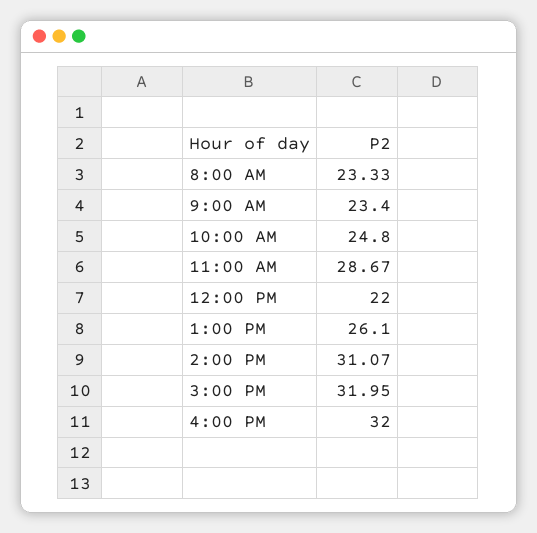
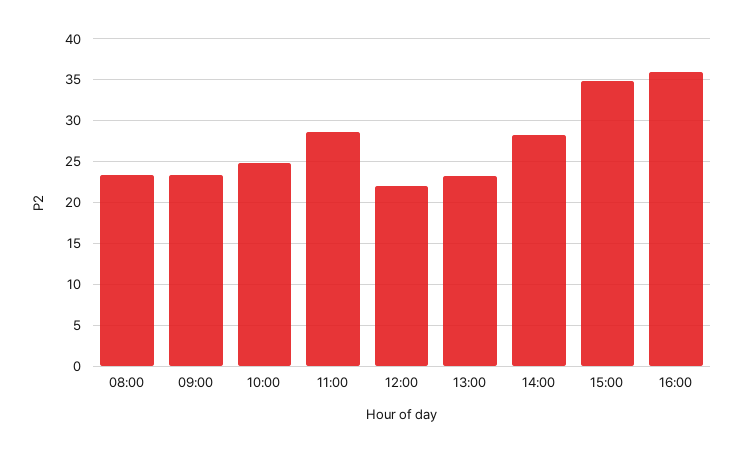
  {
    "8:00 AM": 23.33,
    "9:00 AM": 23.4,
    "10:00 AM": 24.8,
    "11:00 AM": 28.67,
    "12:00 PM": 22,
-   "1:00 PM": 26.1,
+   "1:00 PM": 23,
-   "2:00 PM": 31.07,
+   "2:00 PM": 28,
-   "3:00 PM": 31.95,
+   "3:00 PM": 35,
-   "4:00 PM": 32
+   "4:00 PM": 36
  }

